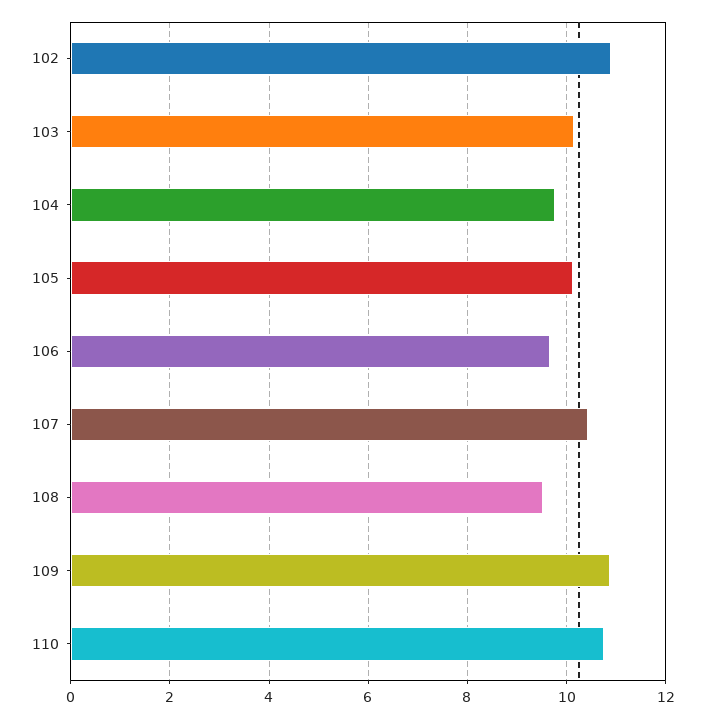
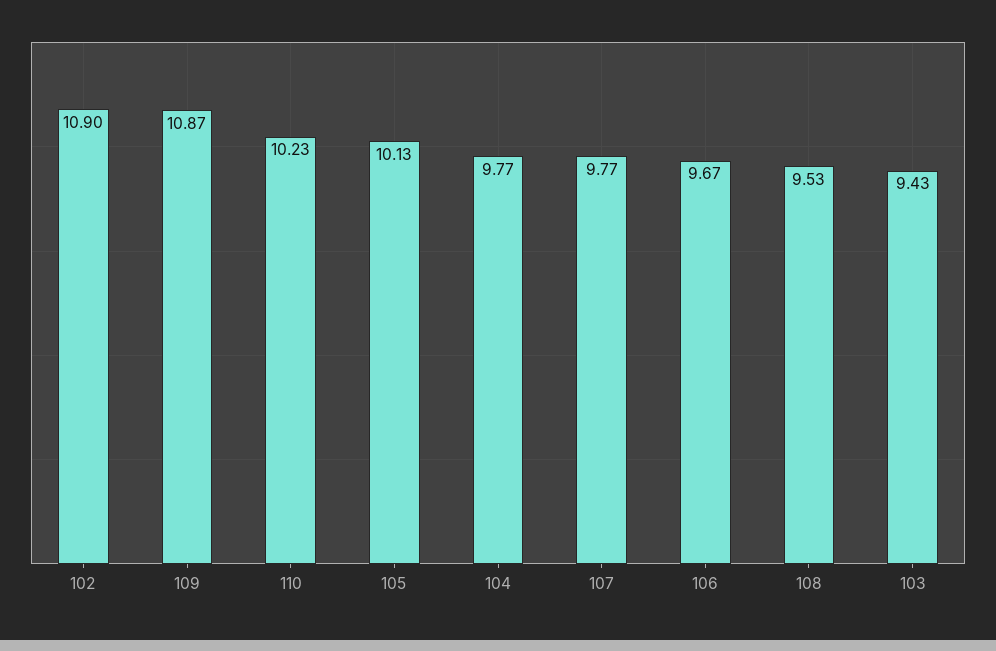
  {
    "102": 10.9,
-   "103": 10.2,
+   "103": 9.43,
    "104": 9.77,
    "105": 10.13,
    "106": 9.67,
-   "107": 10.4,
+   "107": 9.77,
    "108": 9.53,
    "109": 10.87,
-   "110": 10.8
+   "110": 10.23
  }

